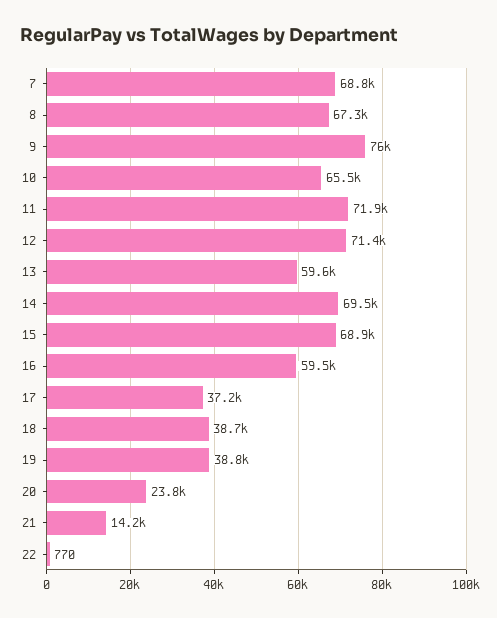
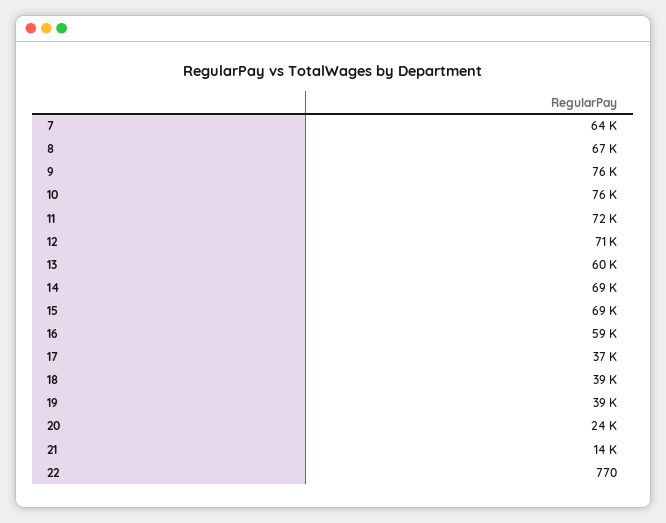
  {
-   "7": 68800,
+   "7": 64000,
    "8": 67300,
    "9": 76000,
-   "10": 65500,
+   "10": 76000,
    "11": 71900,
    "12": 71400,
    "13": 59600,
    "14": 69500,
    "15": 68900,
    "16": 59500,
    "17": 37200,
    "18": 38700,
    "19": 38800,
    "20": 23800,
    "21": 14200,
    "22": 770
  }

